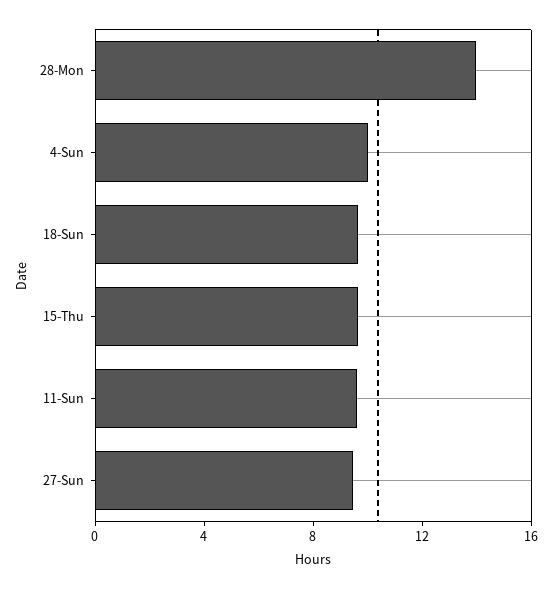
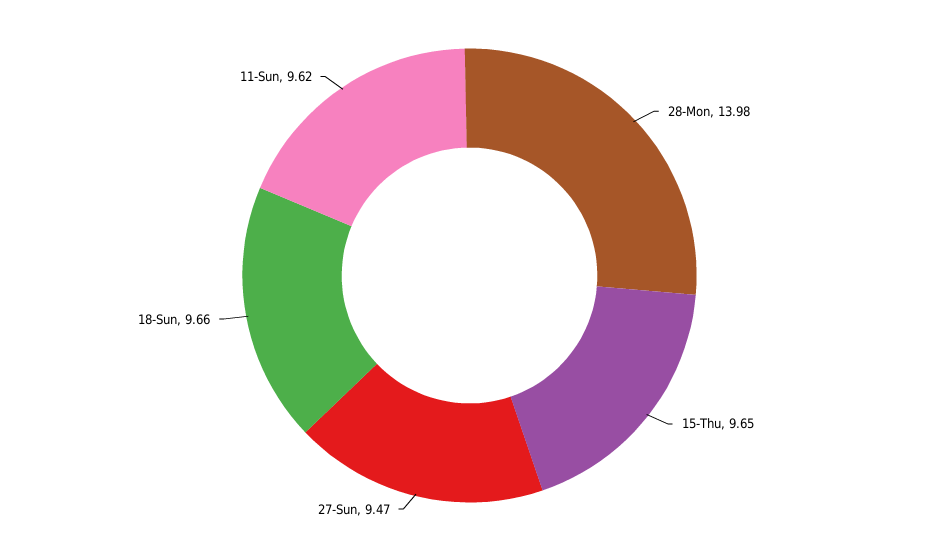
  {
    "28-Mon": 13.98,
-   "4-Sun": 10,
    "18-Sun": 9.66,
    "15-Thu": 9.65,
    "11-Sun": 9.62,
    "27-Sun": 9.47
  }

